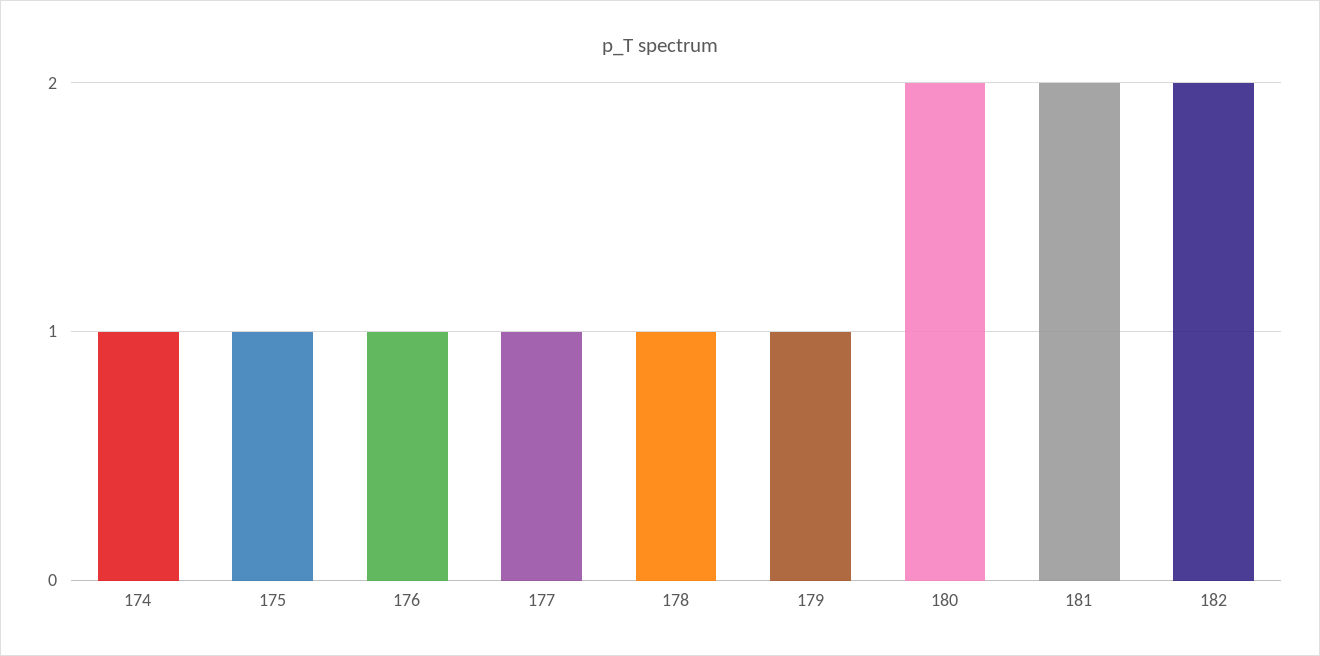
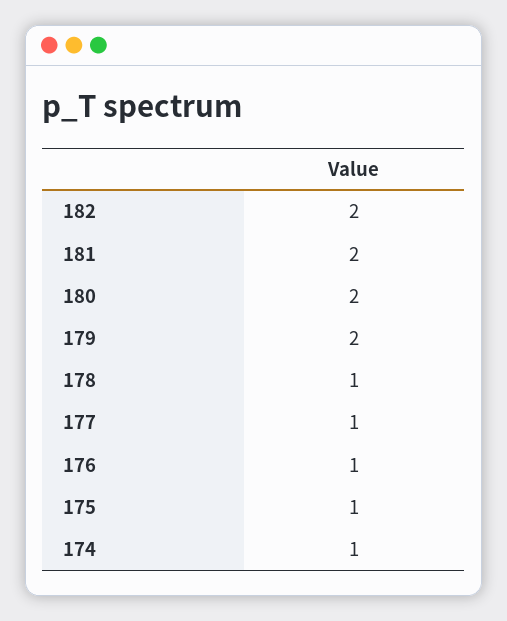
  {
    "174": 1,
    "175": 1,
    "176": 1,
    "177": 1,
    "178": 1,
-   "179": 1,
+   "179": 2,
    "180": 2,
    "181": 2,
    "182": 2
  }

